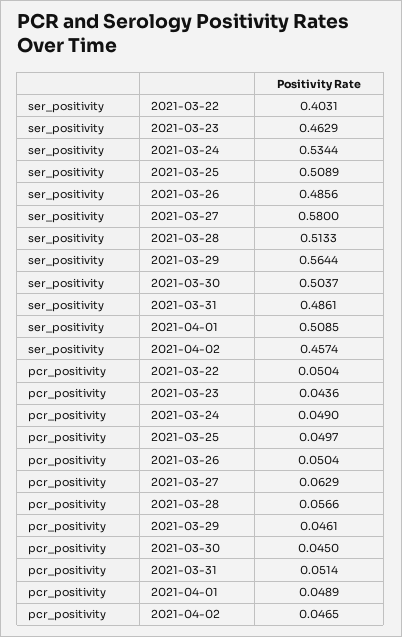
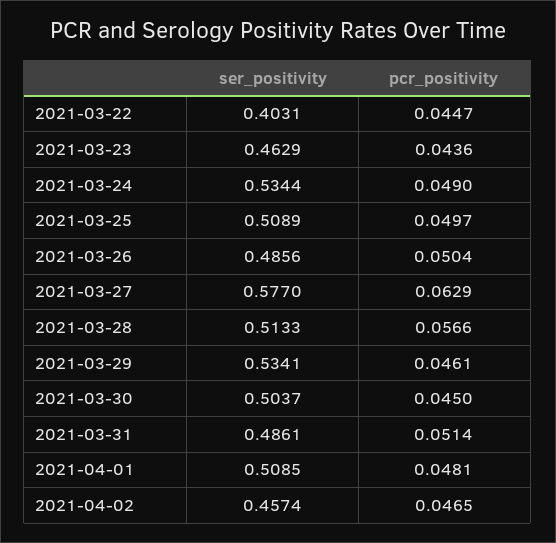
  {
    "ser_positivity": {
      "2021-03-22": 0.4031,
      "2021-03-23": 0.4629,
      "2021-03-24": 0.5344,
      "2021-03-25": 0.5089,
      "2021-03-26": 0.4856,
-     "2021-03-27": 0.58,
+     "2021-03-27": 0.577,
      "2021-03-28": 0.5133,
-     "2021-03-29": 0.5644,
+     "2021-03-29": 0.5341,
      "2021-03-30": 0.5037,
      "2021-03-31": 0.4861,
      "2021-04-01": 0.5085,
      "2021-04-02": 0.4574
    },
    "pcr_positivity": {
-     "2021-03-22": 0.0504,
+     "2021-03-22": 0.0447,
      "2021-03-23": 0.0436,
      "2021-03-24": 0.049,
      "2021-03-25": 0.0497,
      "2021-03-26": 0.0504,
      "2021-03-27": 0.0629,
      "2021-03-28": 0.0566,
      "2021-03-29": 0.0461,
      "2021-03-30": 0.045,
      "2021-03-31": 0.0514,
-     "2021-04-01": 0.0489,
+     "2021-04-01": 0.0481,
      "2021-04-02": 0.0465
    }
  }

